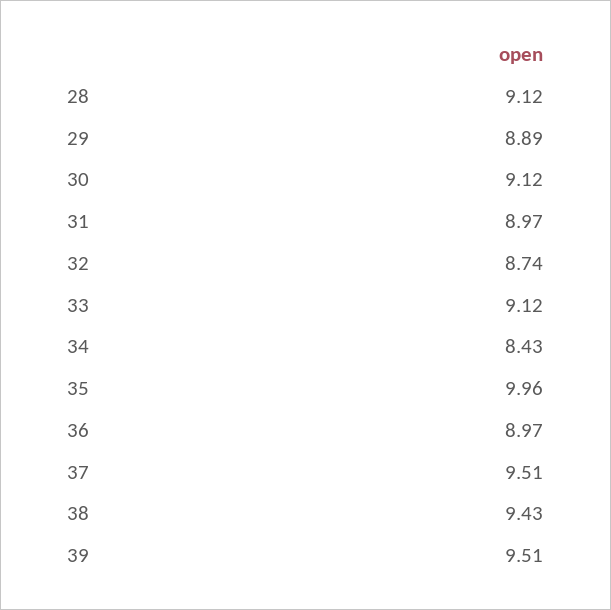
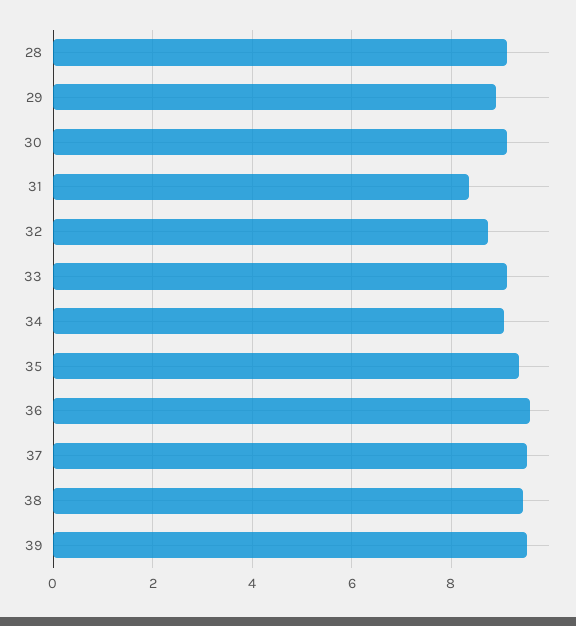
  {
    "28": 9.12,
    "29": 8.89,
    "30": 9.12,
-   "31": 8.97,
+   "31": 8.4,
    "32": 8.74,
    "33": 9.12,
-   "34": 8.43,
+   "34": 9,
-   "35": 9.96,
+   "35": 9.4,
-   "36": 8.97,
+   "36": 9.6,
    "37": 9.51,
    "38": 9.43,
    "39": 9.51
  }

